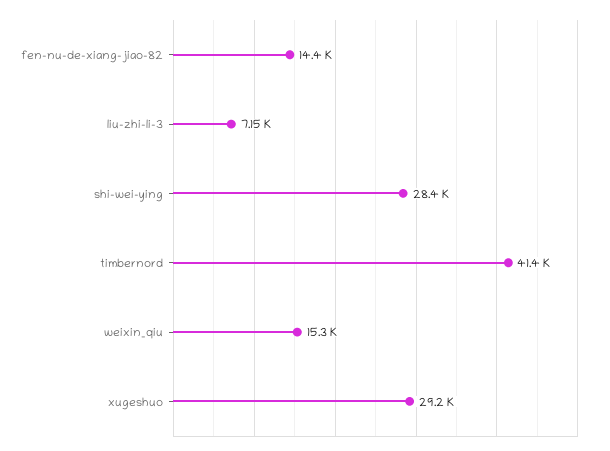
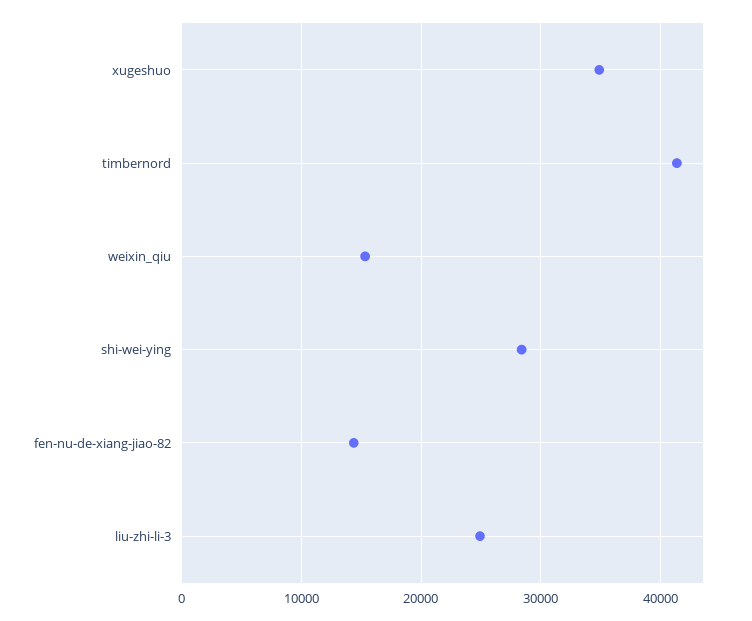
  {
    "fen-nu-de-xiang-jiao-82": 14400,
-   "liu-zhi-li-3": 7150,
+   "liu-zhi-li-3": 25000,
    "shi-wei-ying": 28400,
    "timbernord": 41400,
    "weixin_qiu": 15300,
-   "xugeshuo": 29200
+   "xugeshuo": 35000
  }

